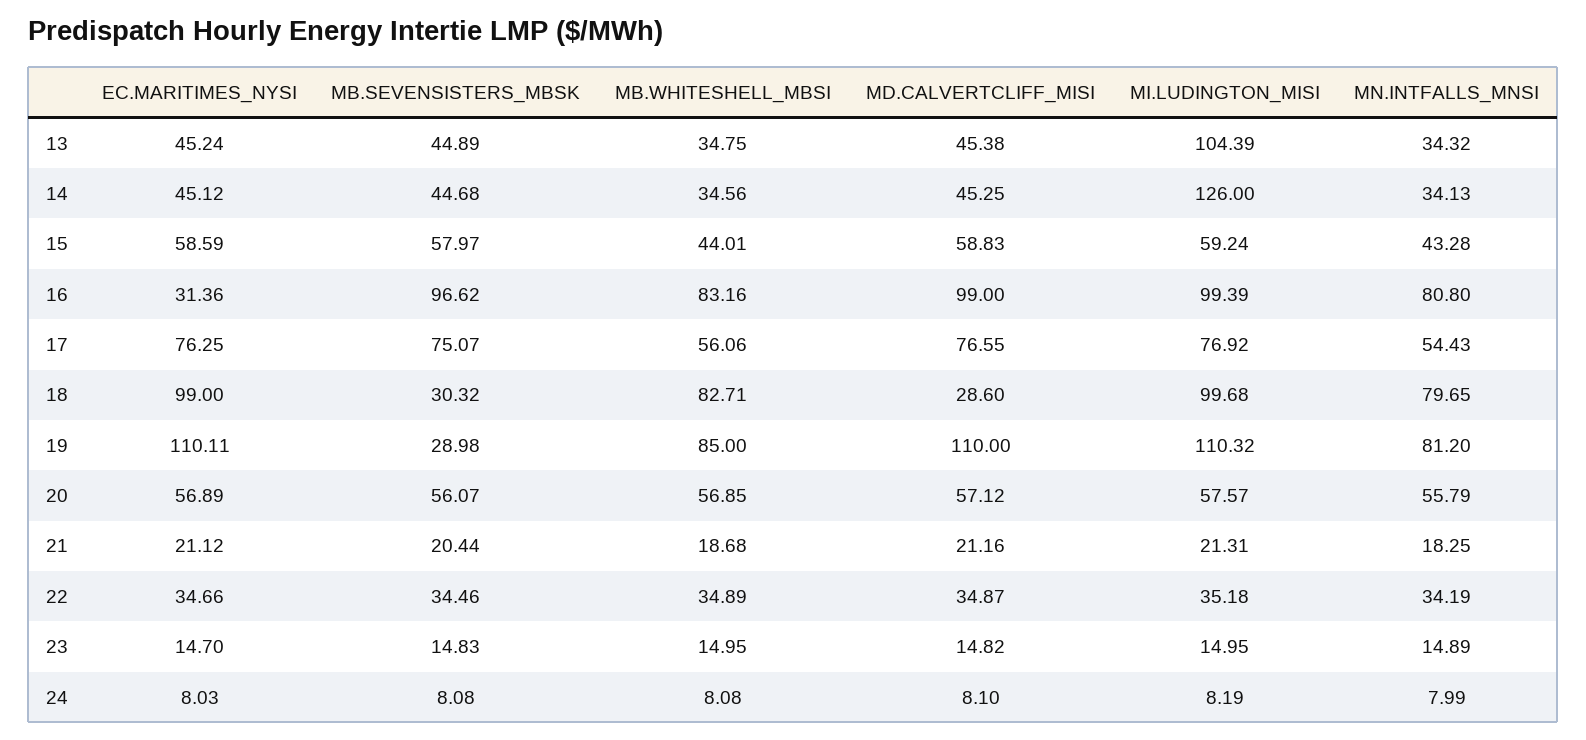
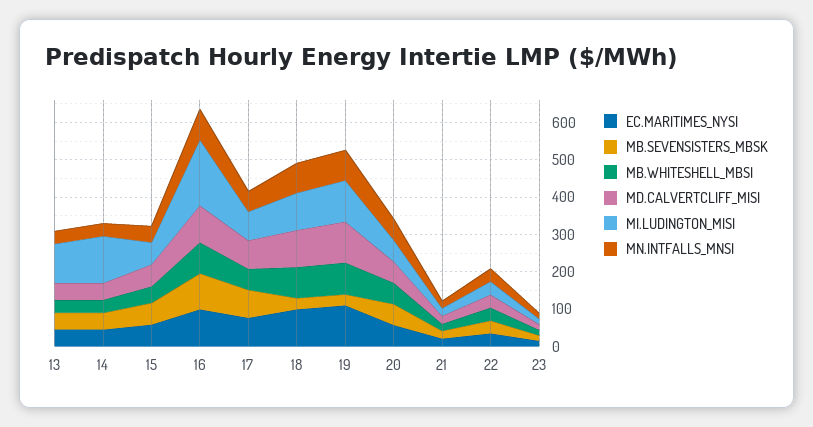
  {
    "EC.MARITIMES_NYSI": {
      "13": 45.24,
      "14": 45.12,
      "15": 58.59,
-     "16": 31.36,
+     "16": 100,
      "17": 76.25,
      "18": 99,
      "19": 110.11,
      "20": 56.89,
      "21": 21.12,
      "22": 34.66,
-     "23": 14.7,
+     "23": 14.7
-     "24": 8.03
    },
    "MB.SEVENSISTERS_MBSK": {
      "13": 44.89,
      "14": 44.68,
      "15": 57.97,
      "16": 96.62,
      "17": 75.07,
      "18": 30.32,
      "19": 28.98,
      "20": 56.07,
      "21": 20.44,
      "22": 34.46,
-     "23": 14.83,
+     "23": 14.83
-     "24": 8.08
    },
    "MB.WHITESHELL_MBSI": {
      "13": 34.75,
      "14": 34.56,
      "15": 44.01,
      "16": 83.16,
      "17": 56.06,
      "18": 82.71,
      "19": 85,
      "20": 56.85,
      "21": 18.68,
      "22": 34.89,
-     "23": 14.95,
+     "23": 14.95
-     "24": 8.08
    },
    "MD.CALVERTCLIFF_MISI": {
      "13": 45.38,
      "14": 45.25,
      "15": 58.83,
      "16": 99,
      "17": 76.55,
-     "18": 28.6,
+     "18": 100,
      "19": 110,
      "20": 57.12,
      "21": 21.16,
      "22": 34.87,
-     "23": 14.82,
+     "23": 14.82
-     "24": 8.1
    },
    "MI.LUDINGTON_MISI": {
      "13": 104.39,
      "14": 126,
      "15": 59.24,
-     "16": 99.39,
+     "16": 175,
      "17": 76.92,
      "18": 99.68,
      "19": 110.32,
      "20": 57.57,
      "21": 21.31,
      "22": 35.18,
-     "23": 14.95,
+     "23": 14.95
-     "24": 8.19
    },
    "MN.INTFALLS_MNSI": {
      "13": 34.32,
      "14": 34.13,
      "15": 43.28,
      "16": 80.8,
      "17": 54.43,
      "18": 79.65,
      "19": 81.2,
      "20": 55.79,
      "21": 18.25,
      "22": 34.19,
-     "23": 14.89,
+     "23": 14.89
-     "24": 7.99
    }
  }

